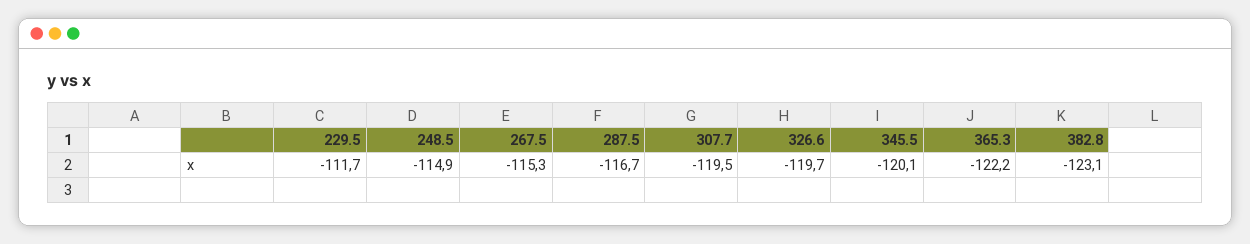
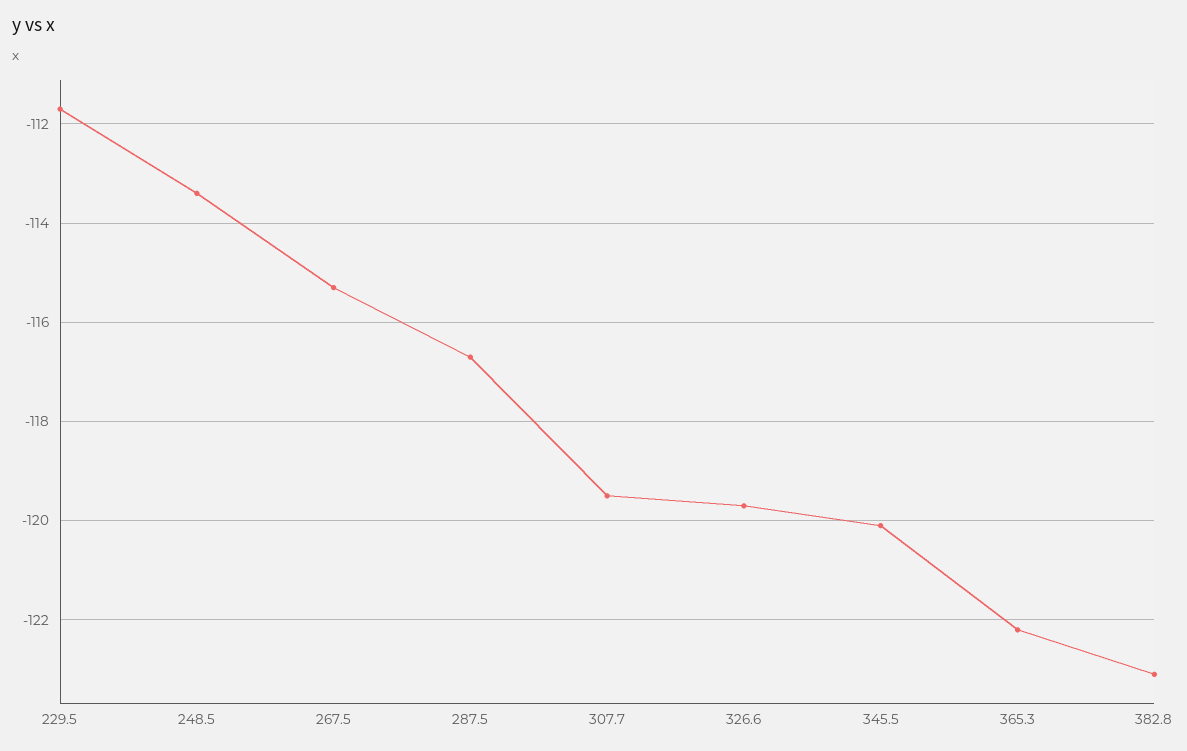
  {
    "229.5": -111.7,
-   "248.5": -114.9,
+   "248.5": -113.5,
    "267.5": -115.3,
    "287.5": -116.7,
    "307.7": -119.5,
    "326.6": -119.7,
    "345.5": -120.1,
    "365.3": -122.2,
    "382.8": -123.1
  }

